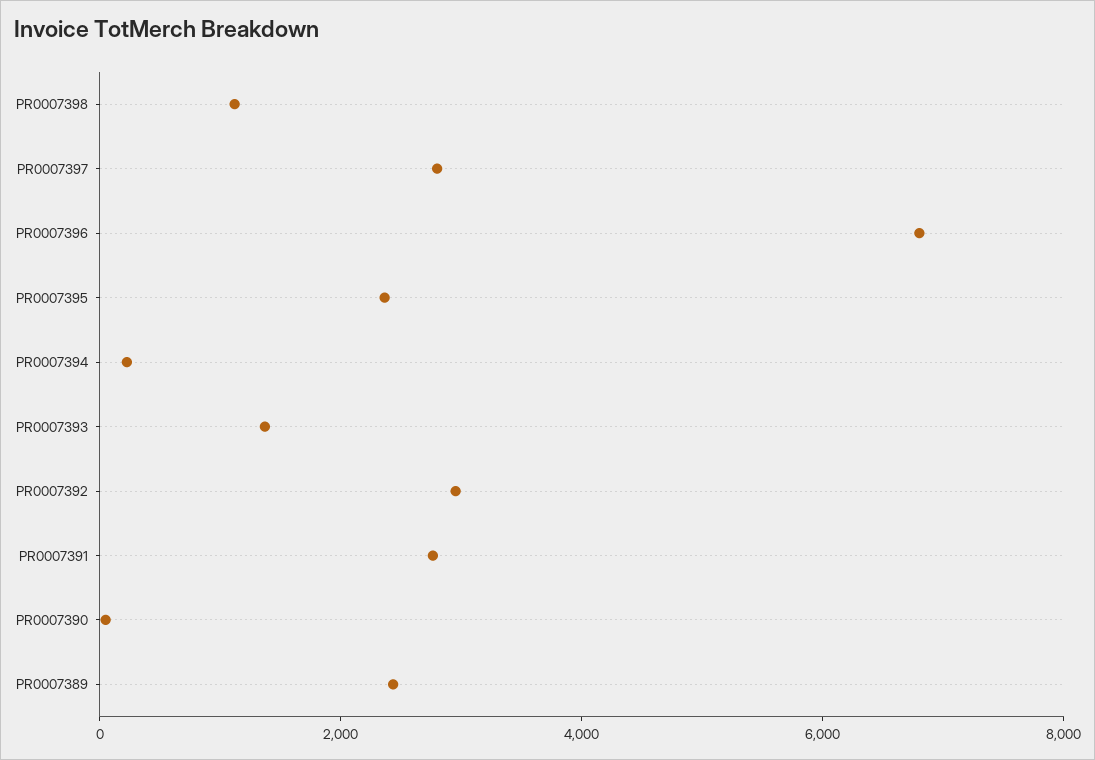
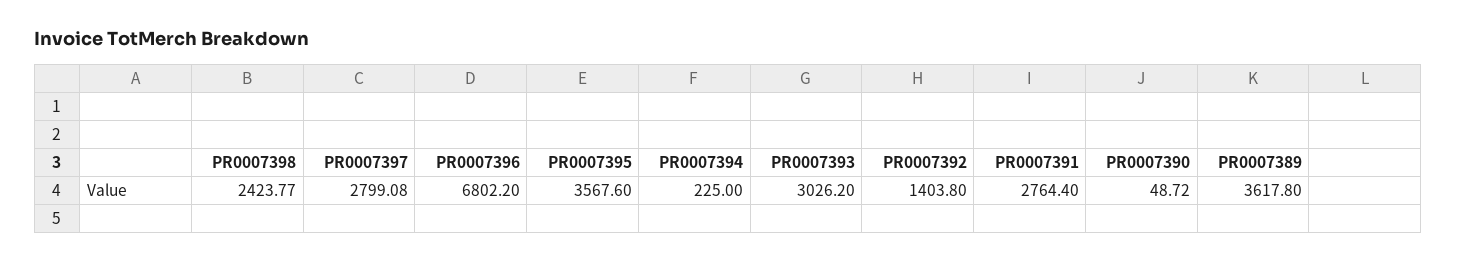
  {
-   "PR0007398": 1000,
+   "PR0007398": 2423.77,
    "PR0007397": 2799.08,
    "PR0007396": 6802.2,
-   "PR0007395": 2500,
+   "PR0007395": 3567.6,
    "PR0007394": 225,
-   "PR0007393": 1500,
+   "PR0007393": 3026.2,
-   "PR0007392": 3000,
+   "PR0007392": 1403.8,
    "PR0007391": 2764.4,
    "PR0007390": 48.72,
-   "PR0007389": 2500
+   "PR0007389": 3617.8
  }

